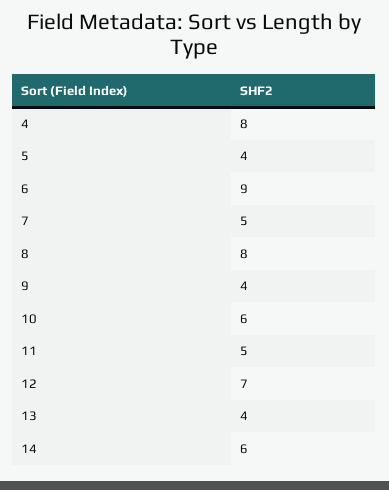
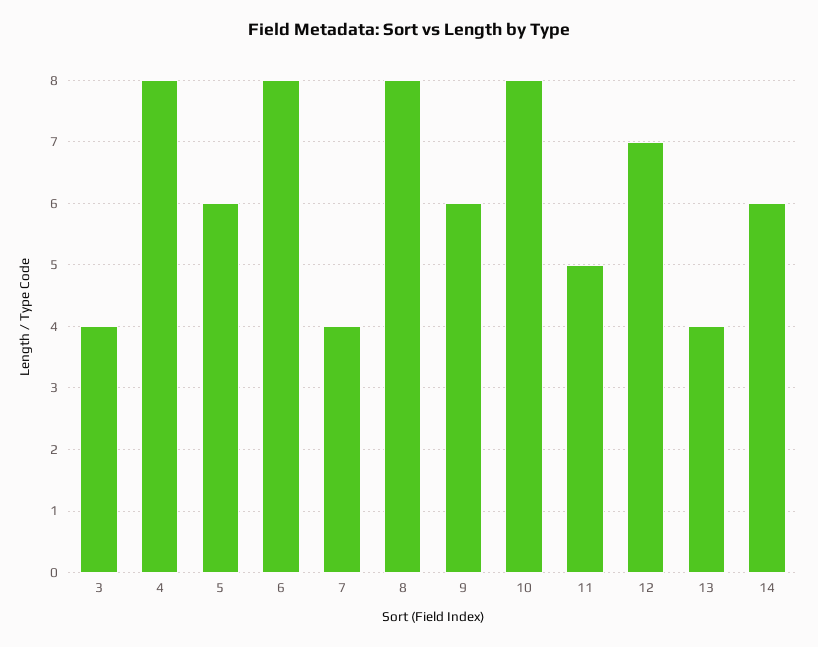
  {
    "4": 8,
-   "5": 4,
+   "5": 6,
-   "6": 9,
+   "6": 8,
-   "7": 5,
+   "7": 4,
    "8": 8,
-   "9": 4,
+   "9": 6,
-   "10": 6,
+   "10": 8,
    "11": 5,
    "12": 7,
    "13": 4,
-   "14": 6
+   "14": 6,
+   "3": 4
  }

